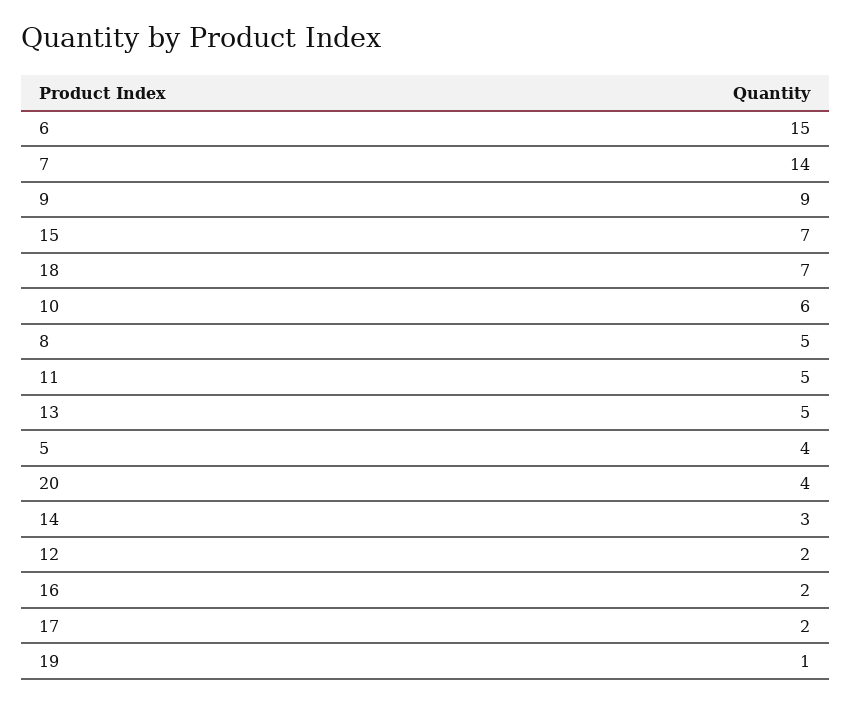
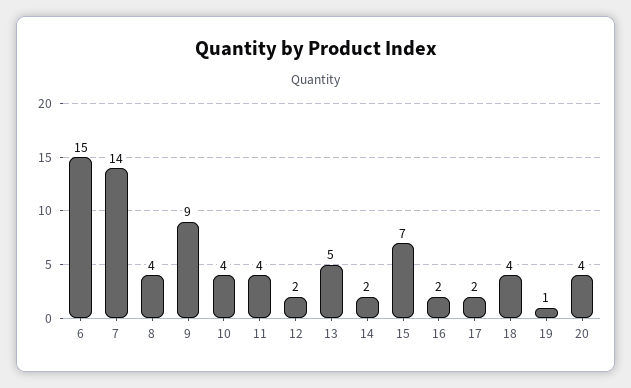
  {
    "6": 15,
    "7": 14,
    "9": 9,
    "15": 7,
-   "18": 7,
+   "18": 4,
-   "10": 6,
+   "10": 4,
-   "8": 5,
+   "8": 4,
-   "11": 5,
+   "11": 4,
    "13": 5,
-   "5": 4,
    "20": 4,
-   "14": 3,
+   "14": 2,
    "12": 2,
    "16": 2,
    "17": 2,
    "19": 1
  }

